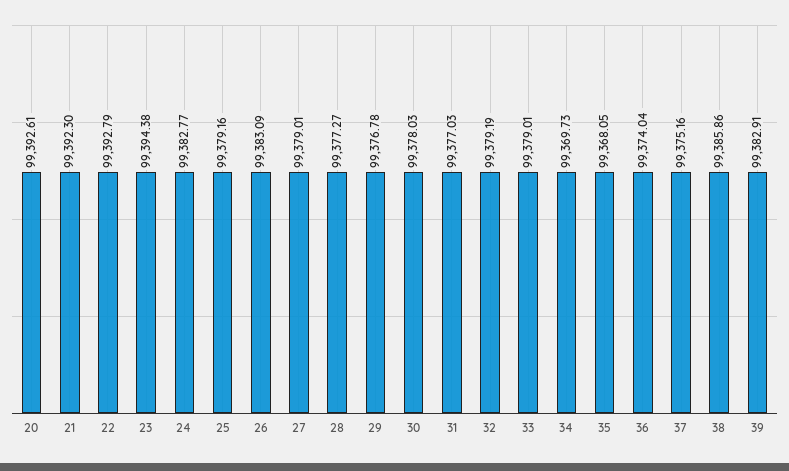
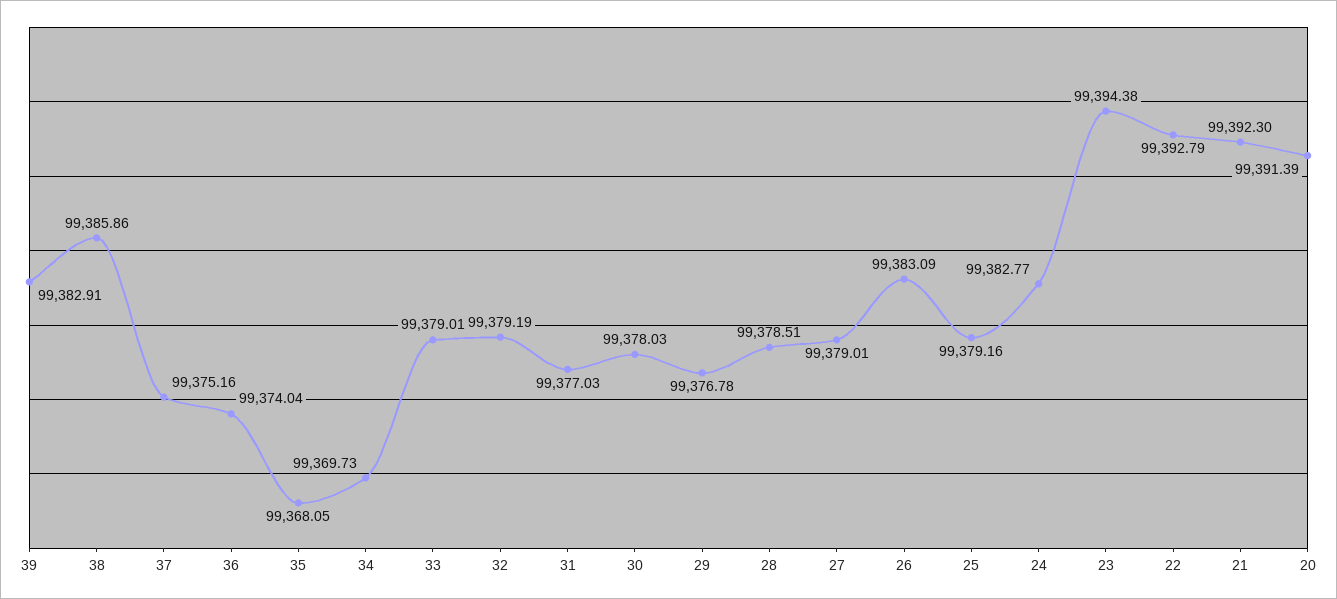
  {
-   "20": 99392.61,
+   "20": 99391.39,
    "21": 99392.3,
    "22": 99392.79,
    "23": 99394.38,
    "24": 99382.77,
    "25": 99379.16,
    "26": 99383.09,
    "27": 99379.01,
-   "28": 99377.27,
+   "28": 99378.51,
    "29": 99376.78,
    "30": 99378.03,
    "31": 99377.03,
    "32": 99379.19,
    "33": 99379.01,
    "34": 99369.73,
    "35": 99368.05,
    "36": 99374.04,
    "37": 99375.16,
    "38": 99385.86,
    "39": 99382.91
  }

